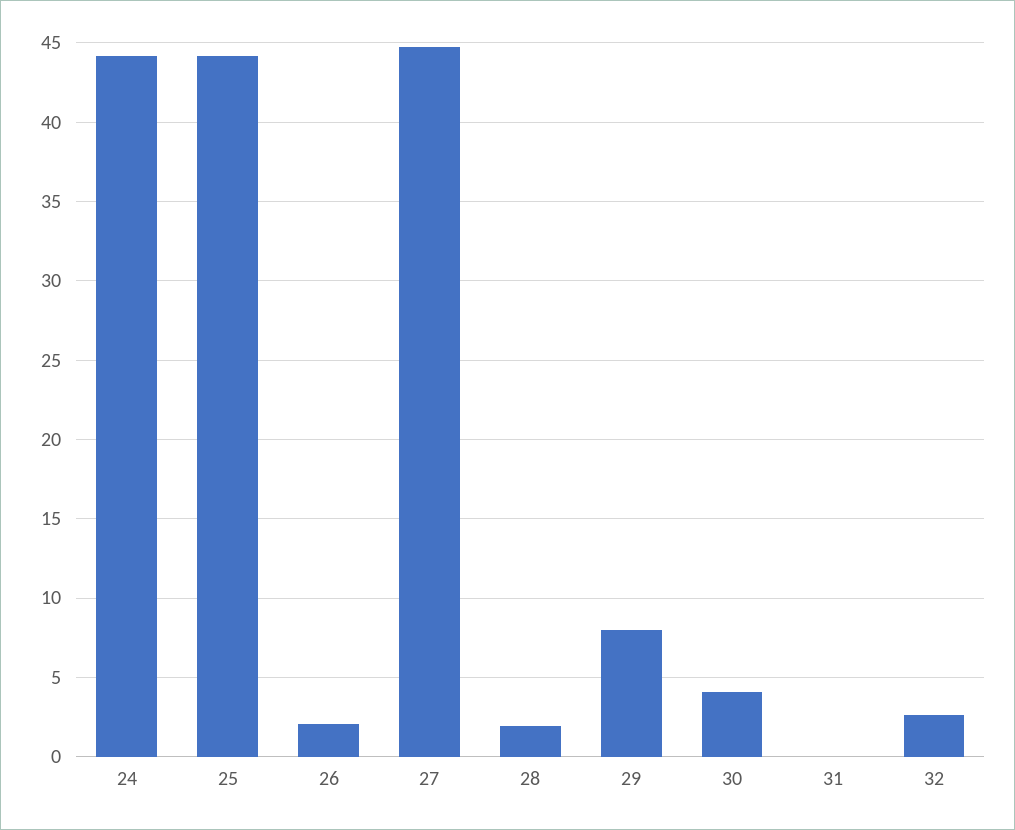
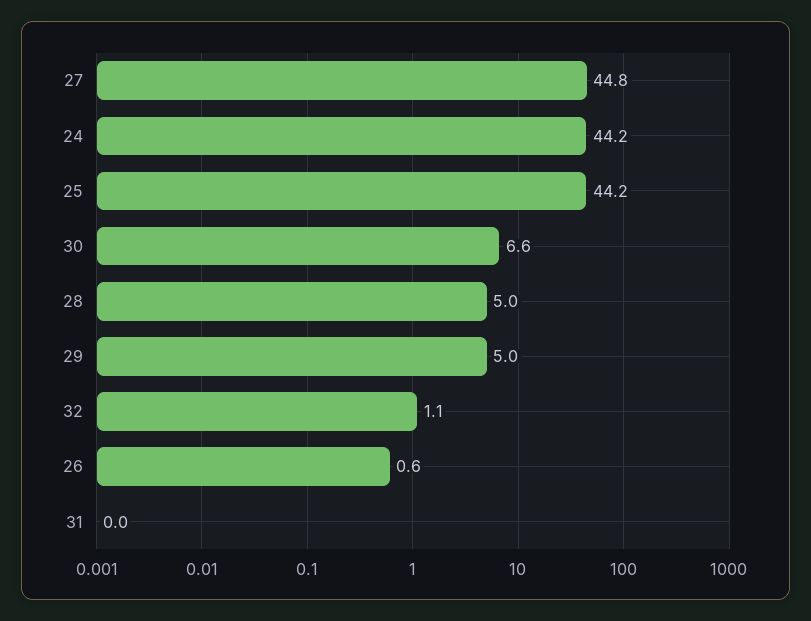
  {
    "24": 44.2,
    "25": 44.2,
-   "26": 2,
+   "26": 0.6,
    "27": 44.8,
-   "28": 2,
+   "28": 5,
-   "29": 8,
+   "29": 5,
-   "30": 4,
+   "30": 6.6,
    "31": 0,
-   "32": 2.5
+   "32": 1.1
  }

